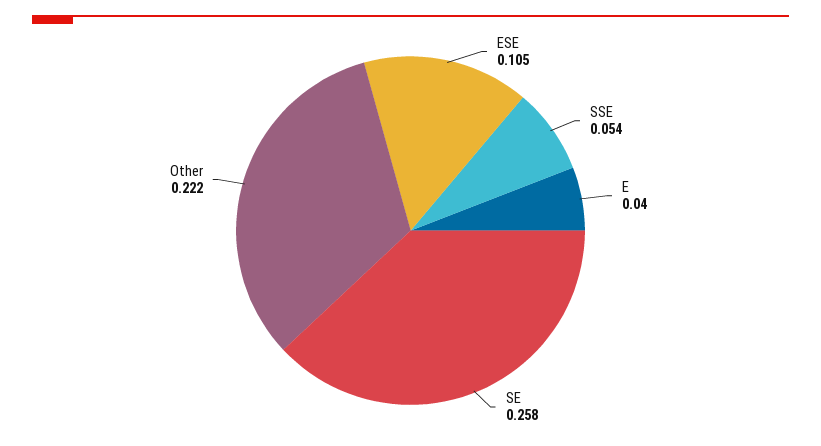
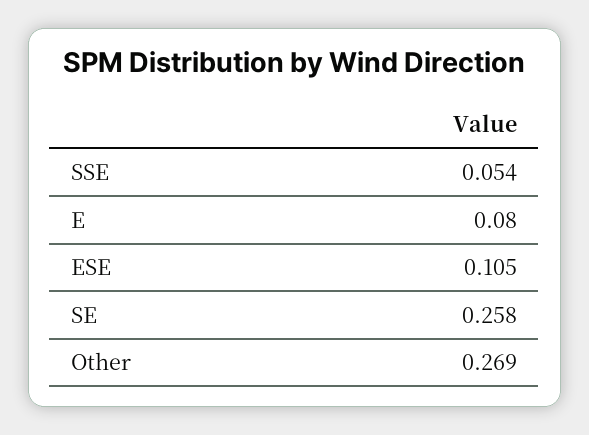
  {
    "ESE": 0.105,
    "SSE": 0.054,
-   "E": 0.04,
+   "E": 0.08,
    "SE": 0.258,
-   "Other": 0.222
+   "Other": 0.269
  }

